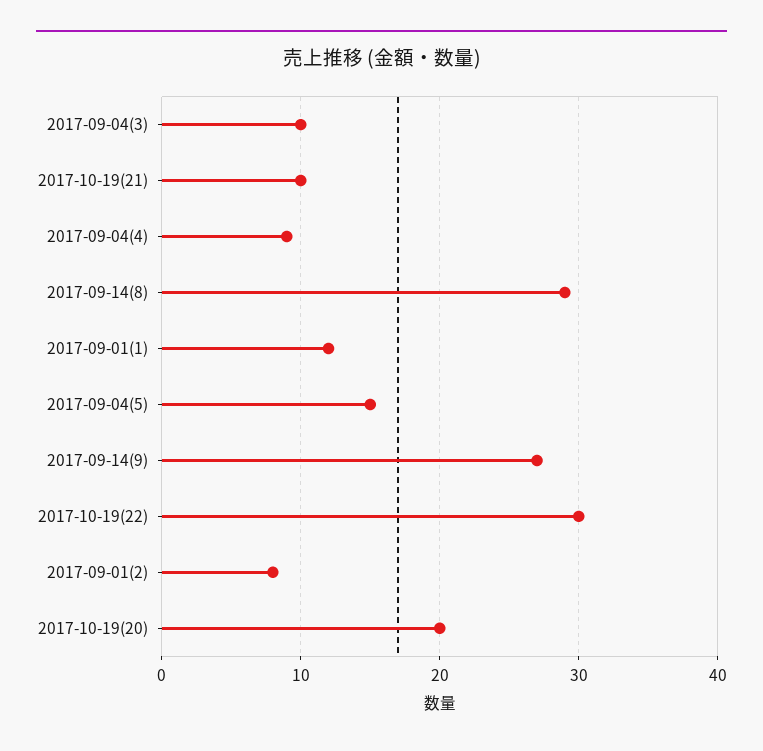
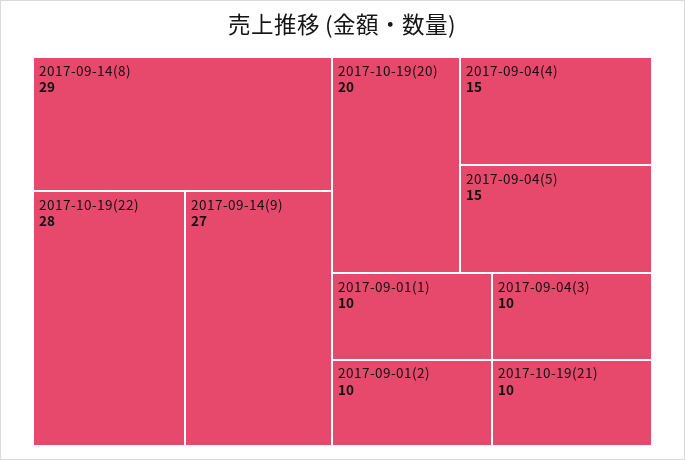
  {
    "2017-09-04(3)": 10,
    "2017-10-19(21)": 10,
-   "2017-09-04(4)": 9,
+   "2017-09-04(4)": 15,
    "2017-09-14(8)": 29,
-   "2017-09-01(1)": 12,
+   "2017-09-01(1)": 10,
    "2017-09-04(5)": 15,
    "2017-09-14(9)": 27,
-   "2017-10-19(22)": 30,
+   "2017-10-19(22)": 28,
-   "2017-09-01(2)": 8,
+   "2017-09-01(2)": 10,
    "2017-10-19(20)": 20
  }

